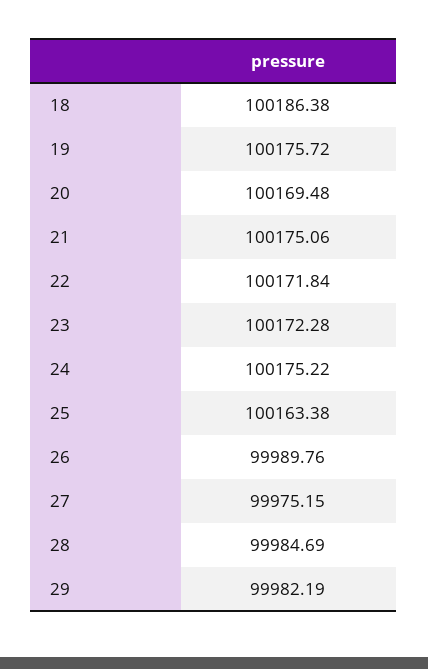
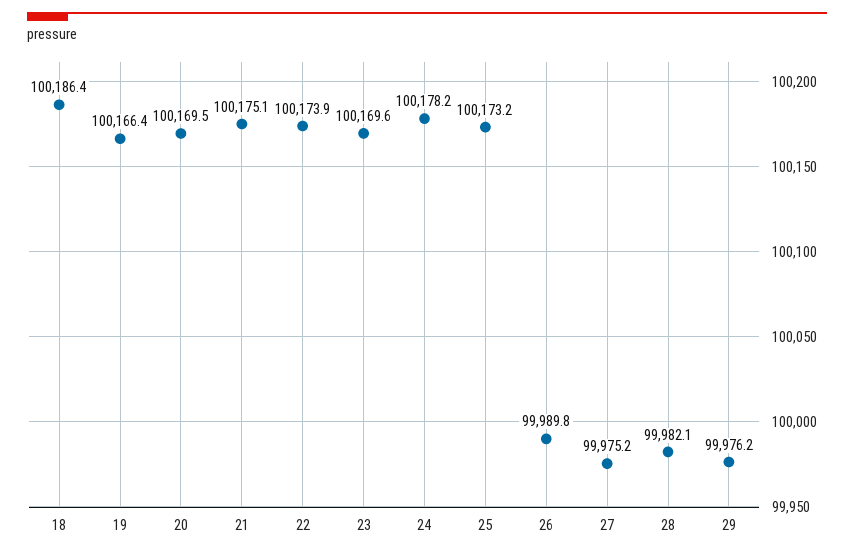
  {
    "18": 100186.38,
-   "19": 100175.72,
+   "19": 100166.4,
    "20": 100169.48,
    "21": 100175.06,
-   "22": 100171.84,
+   "22": 100173.9,
-   "23": 100172.28,
+   "23": 100169.6,
-   "24": 100175.22,
+   "24": 100178.2,
-   "25": 100163.38,
+   "25": 100173.2,
    "26": 99989.76,
    "27": 99975.15,
-   "28": 99984.69,
+   "28": 99982.1,
-   "29": 99982.19
+   "29": 99976.2
  }

